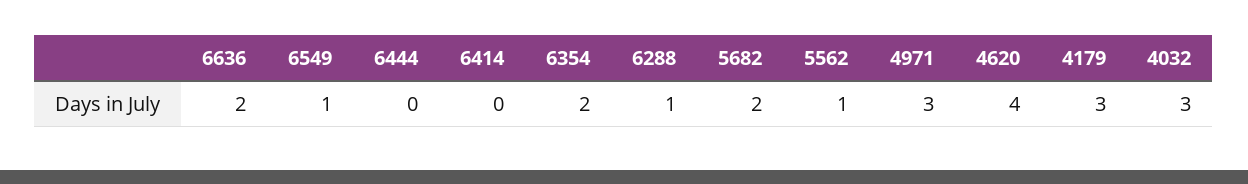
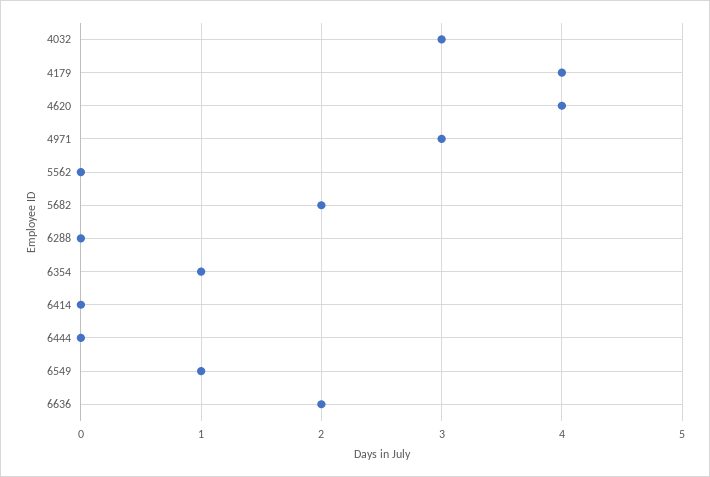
  {
    "6636": 2,
    "6549": 1,
    "6444": 0,
    "6414": 0,
-   "6354": 2,
+   "6354": 1,
-   "6288": 1,
+   "6288": 0,
    "5682": 2,
-   "5562": 1,
+   "5562": 0,
    "4971": 3,
    "4620": 4,
-   "4179": 3,
+   "4179": 4,
    "4032": 3
  }

